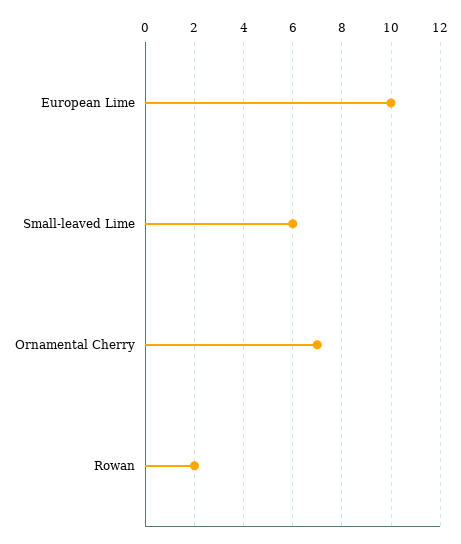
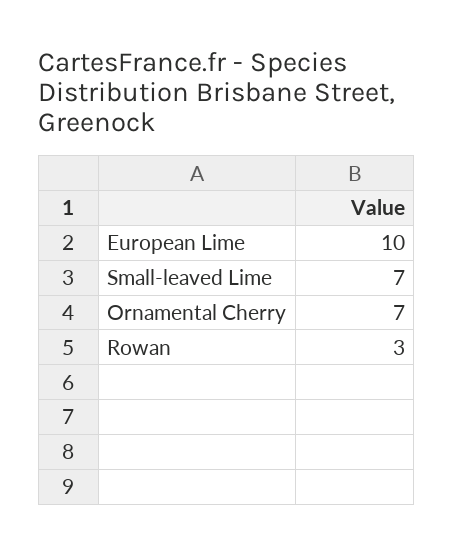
  {
    "European Lime": 10,
-   "Small-leaved Lime": 6,
+   "Small-leaved Lime": 7,
    "Ornamental Cherry": 7,
-   "Rowan": 2
+   "Rowan": 3
  }

